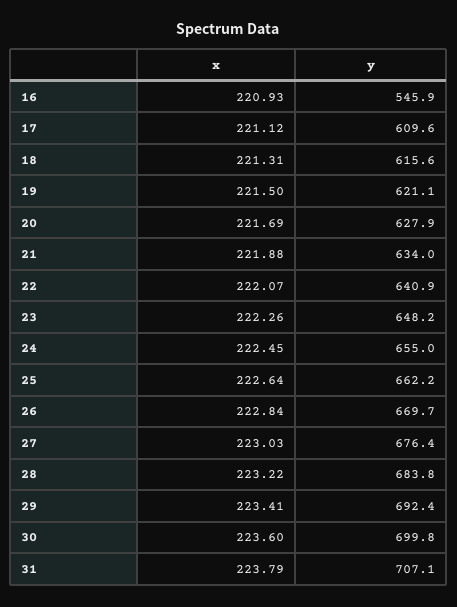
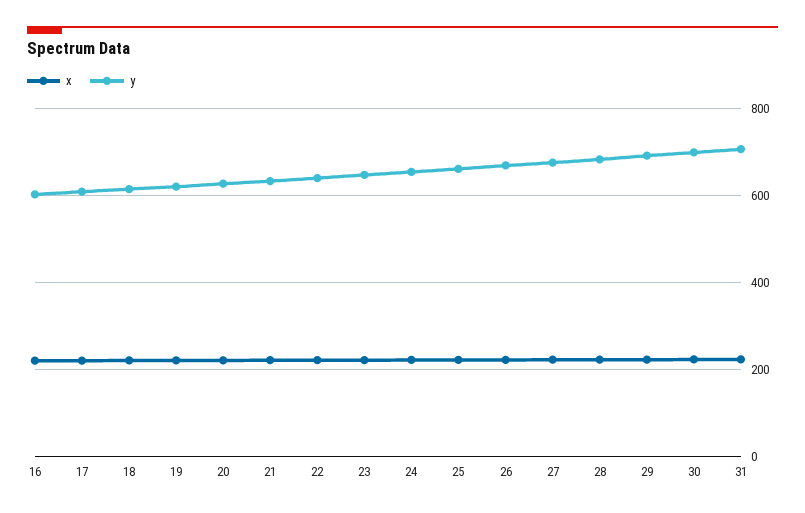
  {
    "x": {
      "16": 220.93,
      "17": 221.12,
      "18": 221.31,
      "19": 221.5,
      "20": 221.69,
      "21": 221.88,
      "22": 222.07,
      "23": 222.26,
      "24": 222.45,
      "25": 222.64,
      "26": 222.84,
      "27": 223.03,
      "28": 223.22,
      "29": 223.41,
      "30": 223.6,
      "31": 223.79
    },
    "y": {
-     "16": 545.9,
+     "16": 600,
      "17": 609.6,
      "18": 615.6,
      "19": 621.1,
      "20": 627.9,
      "21": 634,
      "22": 640.9,
      "23": 648.2,
      "24": 655,
      "25": 662.2,
      "26": 669.7,
      "27": 676.4,
      "28": 683.8,
      "29": 692.4,
      "30": 699.8,
      "31": 707.1
    }
  }

